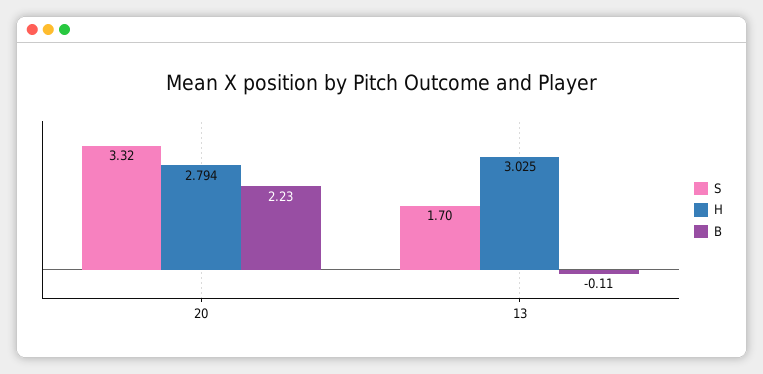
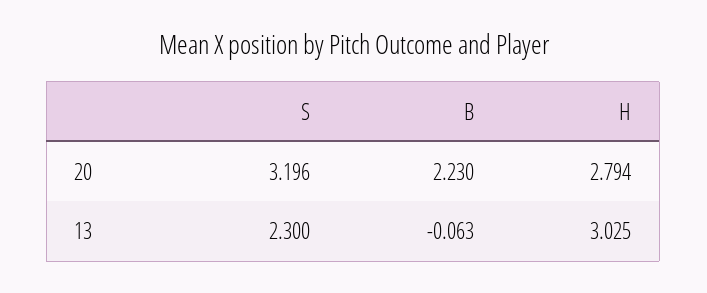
  {
    "S": {
-     "20": 3.32,
+     "20": 3.196,
-     "13": 1.7
+     "13": 2.3
    },
    "H": {
      "20": 2.794,
      "13": 3.025
    },
    "B": {
      "20": 2.23,
-     "13": -0.11
+     "13": -0.063
    }
  }

